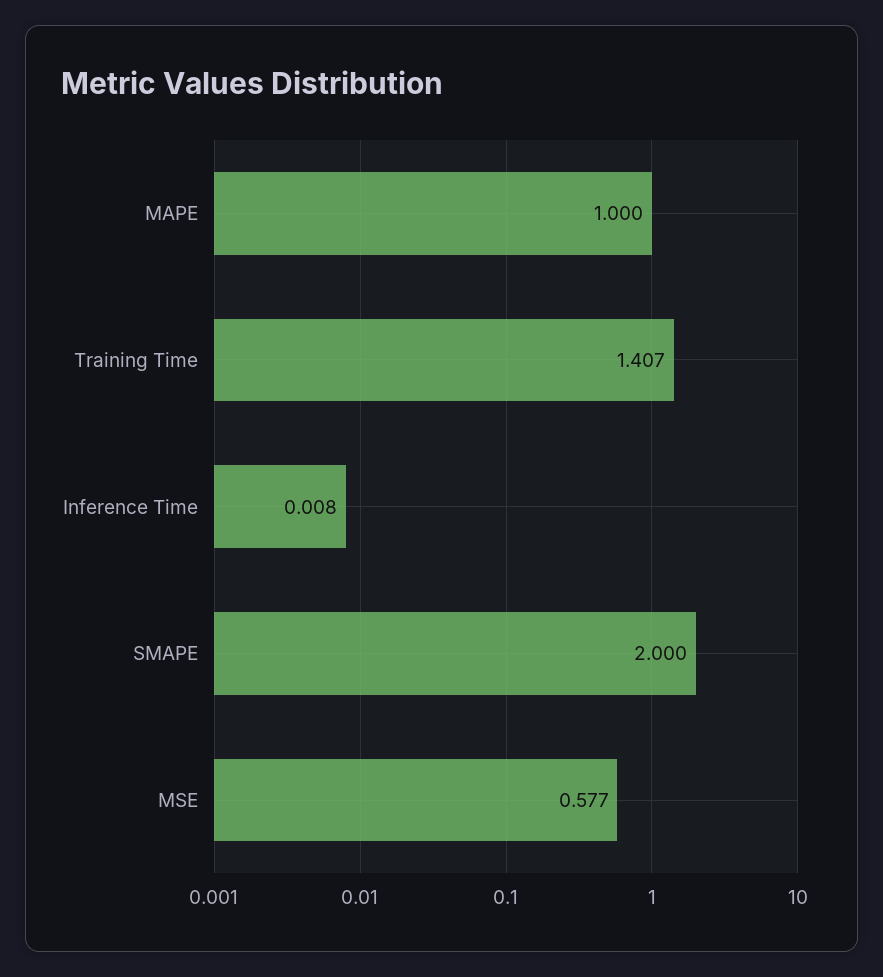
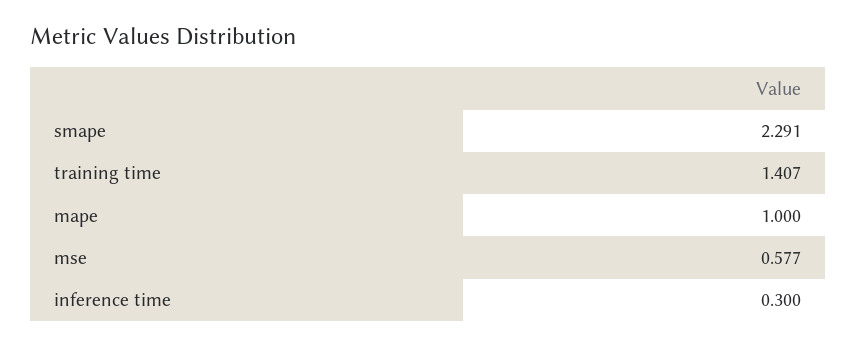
  {
    "MAPE": 1,
    "Training Time": 1.407,
-   "Inference Time": 0.008,
+   "Inference Time": 0.3,
-   "SMAPE": 2,
+   "SMAPE": 2.291,
    "MSE": 0.577
  }

